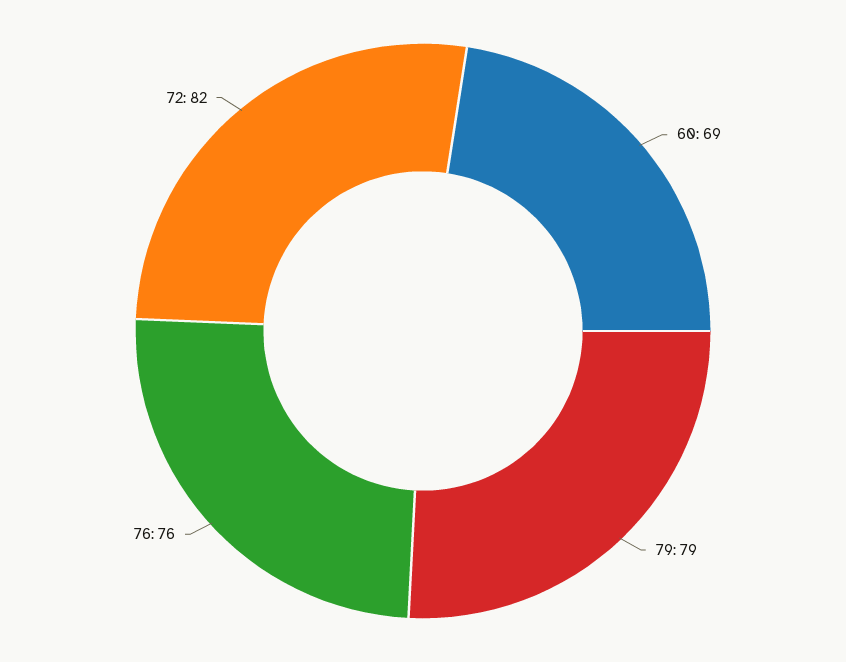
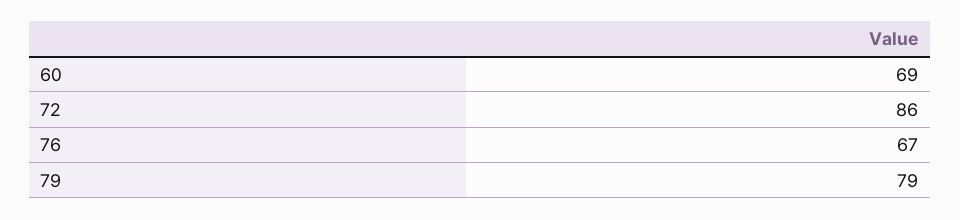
  {
    "60": 69,
    "79": 79,
-   "76": 76,
+   "76": 67,
-   "72": 82
+   "72": 86
  }

